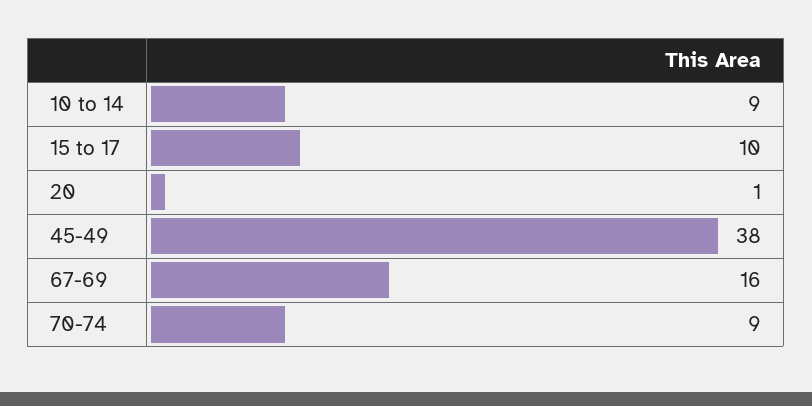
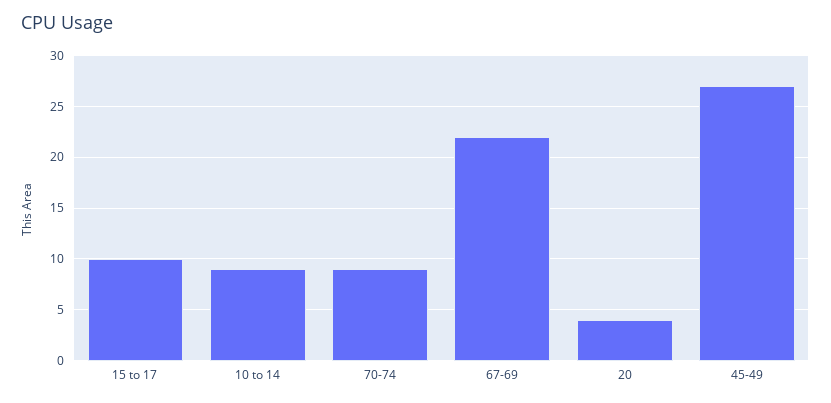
  {
    "10 to 14": 9,
    "15 to 17": 10,
-   "20": 1,
+   "20": 4,
-   "45-49": 38,
+   "45-49": 27,
-   "67-69": 16,
+   "67-69": 22,
    "70-74": 9
  }

